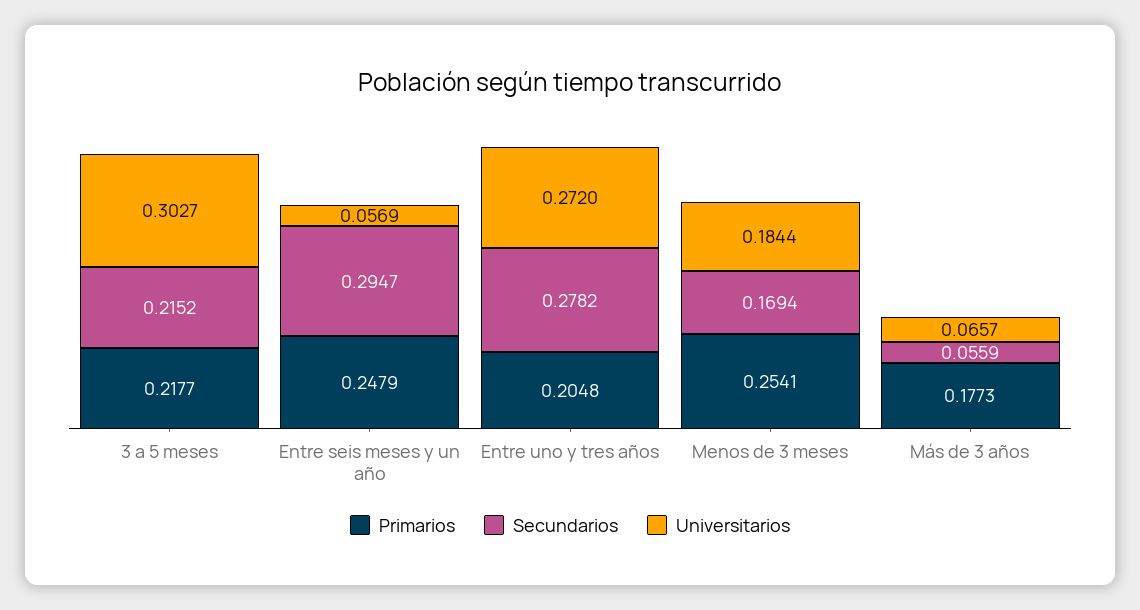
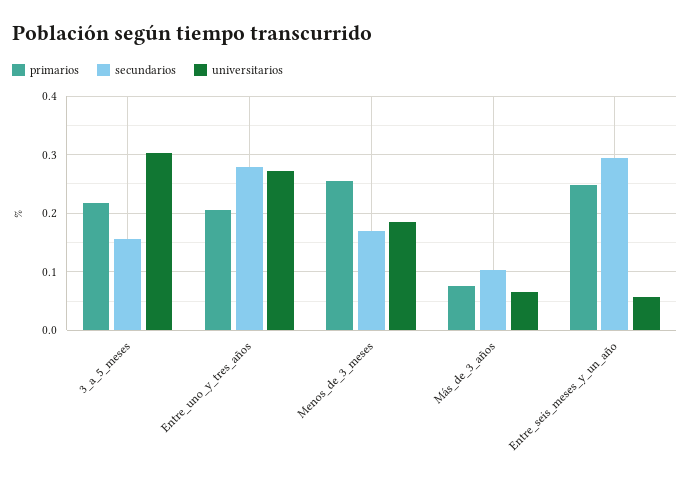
  {
    "Primarios": {
      "3 a 5 meses": 0.2177,
      "Entre seis meses y un año": 0.2479,
      "Entre uno y tres años": 0.2048,
      "Menos de 3 meses": 0.2541,
-     "Más de 3 años": 0.1773
+     "Más de 3 años": 0.08
    },
    "Secundarios": {
-     "3 a 5 meses": 0.2152,
+     "3 a 5 meses": 0.16,
      "Entre seis meses y un año": 0.2947,
      "Entre uno y tres años": 0.2782,
      "Menos de 3 meses": 0.1694,
-     "Más de 3 años": 0.0559
+     "Más de 3 años": 0.1
    },
    "Universitarios": {
      "3 a 5 meses": 0.3027,
      "Entre seis meses y un año": 0.0569,
      "Entre uno y tres años": 0.272,
      "Menos de 3 meses": 0.1844,
      "Más de 3 años": 0.0657
    }
  }

